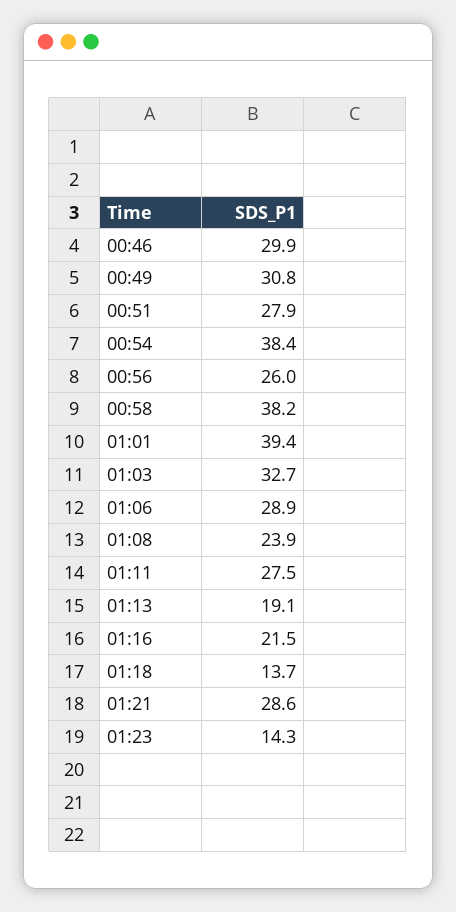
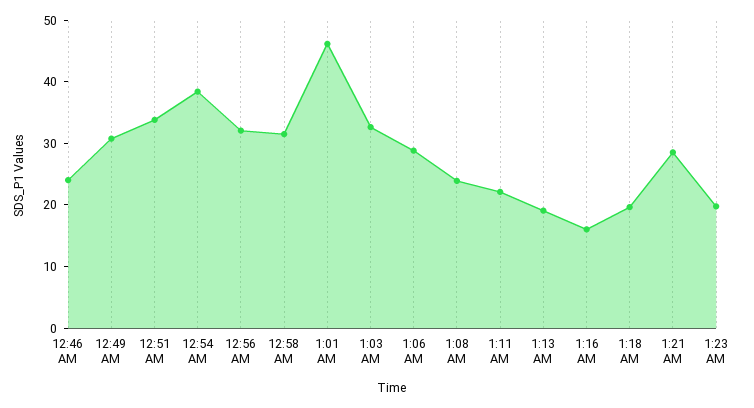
  {
-   "00:46": 29.9,
+   "00:46": 24,
    "00:49": 30.8,
-   "00:51": 27.9,
+   "00:51": 34,
    "00:54": 38.4,
-   "00:56": 26,
+   "00:56": 32,
-   "00:58": 38.2,
+   "00:58": 32,
-   "01:01": 39.4,
+   "01:01": 46,
    "01:03": 32.7,
    "01:06": 28.9,
    "01:08": 23.9,
-   "01:11": 27.5,
+   "01:11": 22,
    "01:13": 19.1,
-   "01:16": 21.5,
+   "01:16": 16,
-   "01:18": 13.7,
+   "01:18": 20,
    "01:21": 28.6,
-   "01:23": 14.3
+   "01:23": 20
  }

